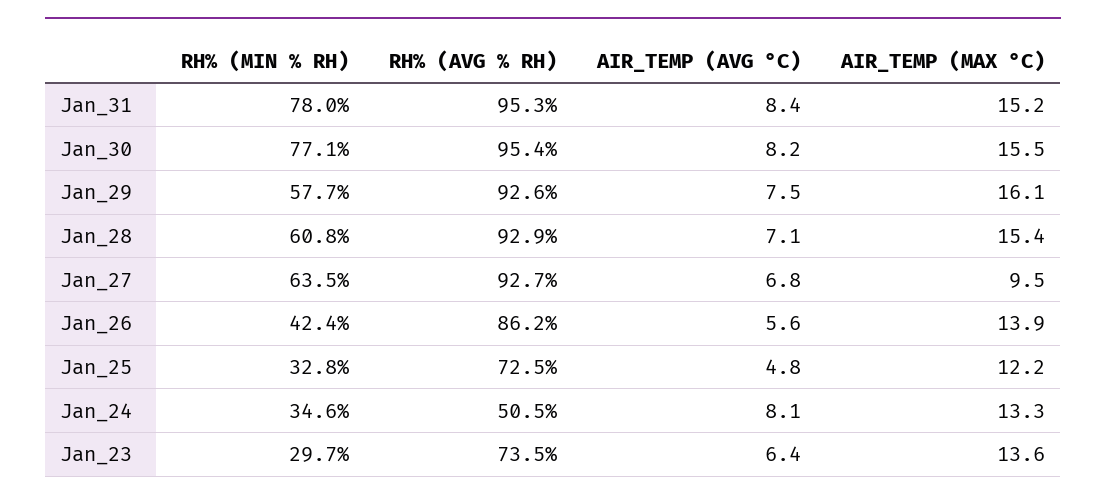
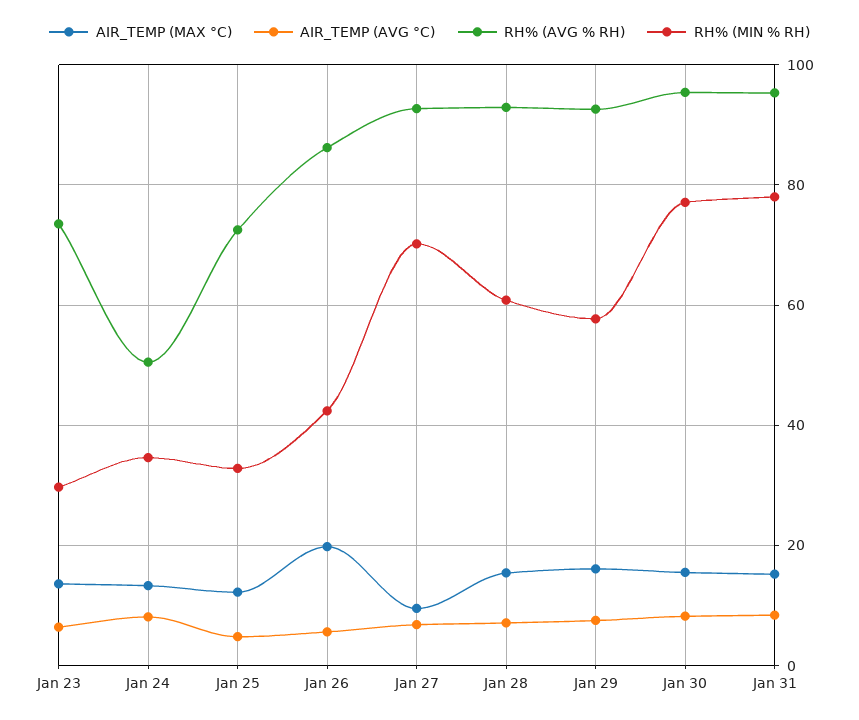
  {
    "RH% (MIN % RH)": {
      "Jan_31": 78,
      "Jan_30": 77.1,
      "Jan_29": 57.7,
      "Jan_28": 60.8,
-     "Jan_27": 63.5,
+     "Jan_27": 70,
      "Jan_26": 42.4,
      "Jan_25": 32.8,
      "Jan_24": 34.6,
      "Jan_23": 29.7
    },
    "RH% (AVG % RH)": {
      "Jan_31": 95.3,
      "Jan_30": 95.4,
      "Jan_29": 92.6,
      "Jan_28": 92.9,
      "Jan_27": 92.7,
      "Jan_26": 86.2,
      "Jan_25": 72.5,
      "Jan_24": 50.5,
      "Jan_23": 73.5
    },
    "AIR_TEMP (AVG °C)": {
      "Jan_31": 8.4,
      "Jan_30": 8.2,
      "Jan_29": 7.5,
      "Jan_28": 7.1,
      "Jan_27": 6.8,
      "Jan_26": 5.6,
      "Jan_25": 4.8,
      "Jan_24": 8.1,
      "Jan_23": 6.4
    },
    "AIR_TEMP (MAX °C)": {
      "Jan_31": 15.2,
      "Jan_30": 15.5,
      "Jan_29": 16.1,
      "Jan_28": 15.4,
      "Jan_27": 9.5,
-     "Jan_26": 13.9,
+     "Jan_26": 20,
      "Jan_25": 12.2,
      "Jan_24": 13.3,
      "Jan_23": 13.6
    }
  }

